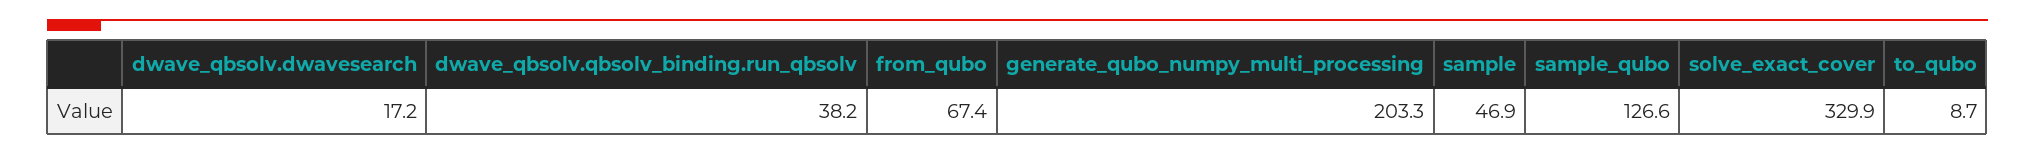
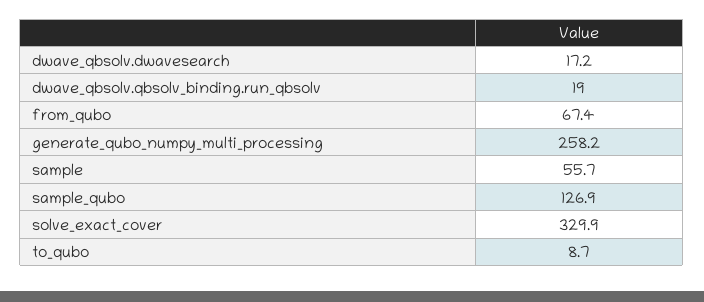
  {
    "dwave_qbsolv.dwavesearch": 17.2,
-   "dwave_qbsolv.qbsolv_binding.run_qbsolv": 38.2,
+   "dwave_qbsolv.qbsolv_binding.run_qbsolv": 19,
    "from_qubo": 67.4,
-   "generate_qubo_numpy_multi_processing": 203.3,
+   "generate_qubo_numpy_multi_processing": 258.2,
-   "sample": 46.9,
+   "sample": 55.7,
-   "sample_qubo": 126.6,
+   "sample_qubo": 126.9,
    "solve_exact_cover": 329.9,
    "to_qubo": 8.7
  }

